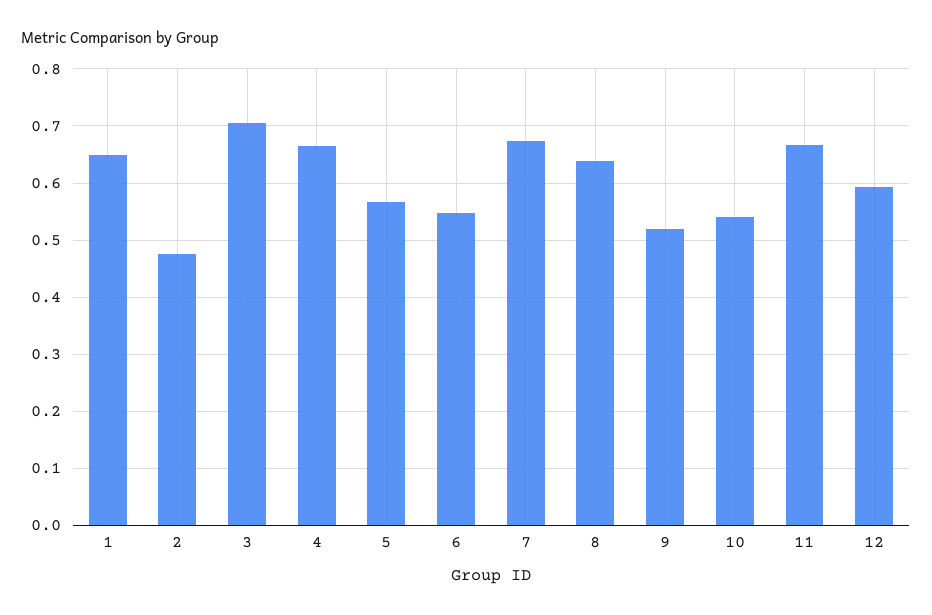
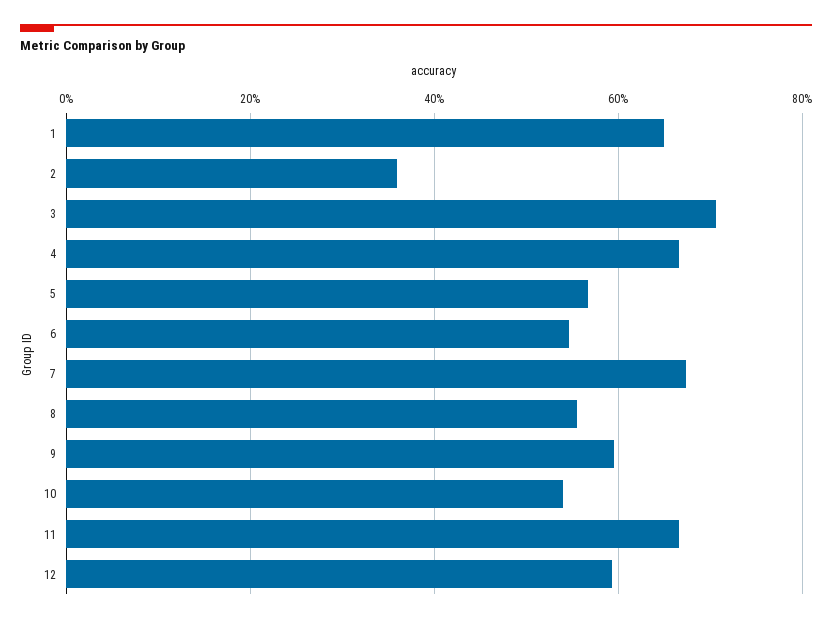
  {
    "1": 0.66,
-   "2": 0.48,
+   "2": 0.36,
    "3": 0.7,
    "4": 0.66,
    "5": 0.56,
    "6": 0.54,
    "7": 0.68,
-   "8": 0.64,
+   "8": 0.56,
-   "9": 0.52,
+   "9": 0.6,
    "10": 0.54,
    "11": 0.66,
    "12": 0.6
  }

